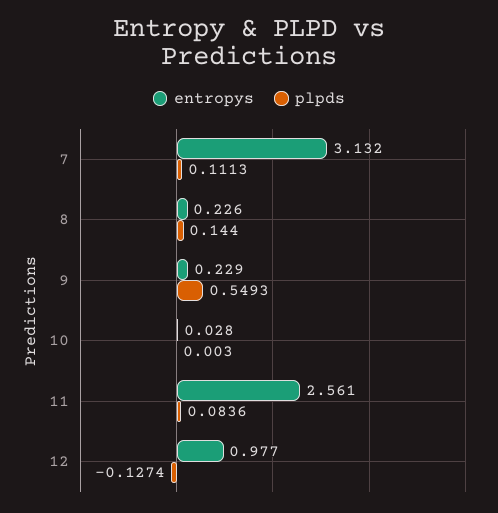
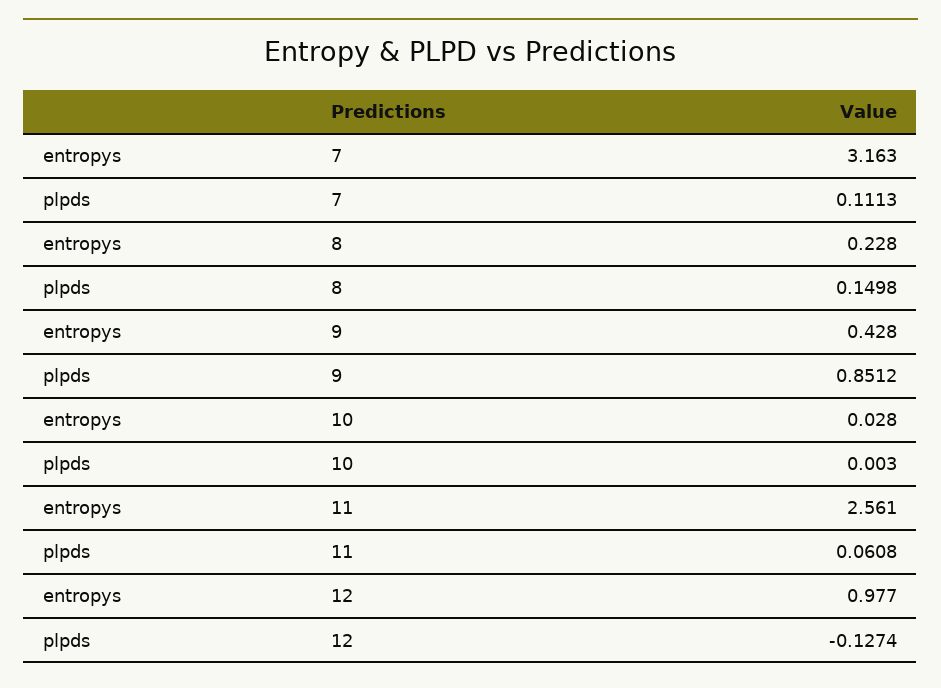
  {
    "entropys": {
-     "7": 3.132,
+     "7": 3.163,
-     "8": 0.226,
+     "8": 0.228,
-     "9": 0.229,
+     "9": 0.428,
      "10": 0.028,
      "11": 2.561,
      "12": 0.977
    },
    "plpds": {
      "7": 0.1113,
-     "8": 0.144,
+     "8": 0.1498,
-     "9": 0.5493,
+     "9": 0.8512,
      "10": 0.003,
-     "11": 0.0836,
+     "11": 0.0608,
      "12": -0.1274
    }
  }

